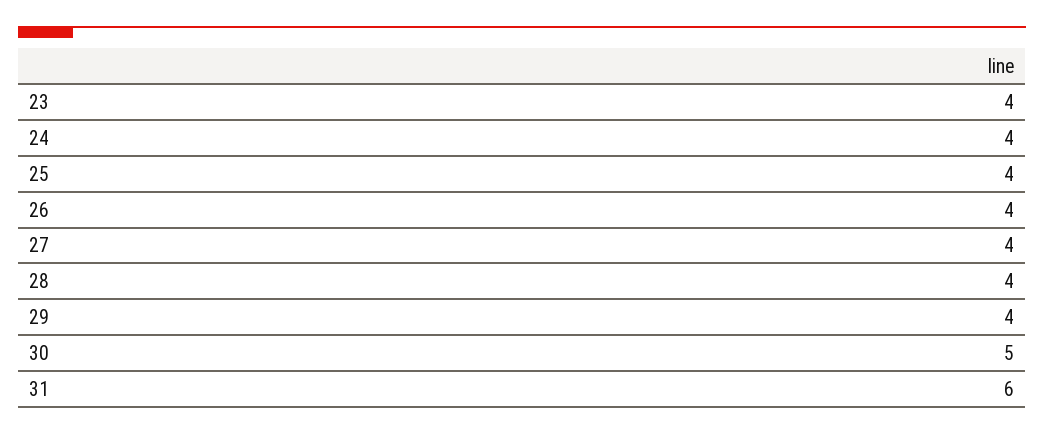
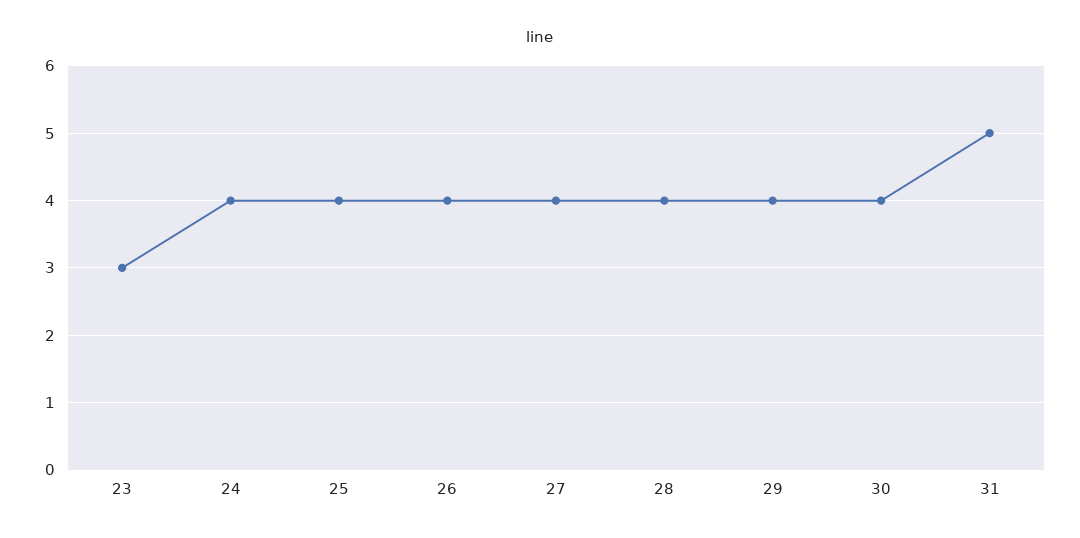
  {
-   "23": 4,
+   "23": 3,
    "24": 4,
    "25": 4,
    "26": 4,
    "27": 4,
    "28": 4,
    "29": 4,
-   "30": 5,
+   "30": 4,
-   "31": 6
+   "31": 5
  }

